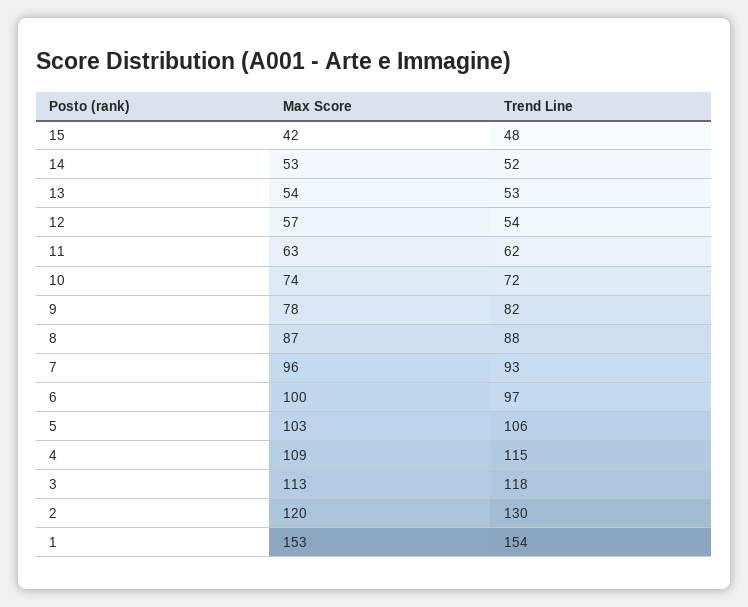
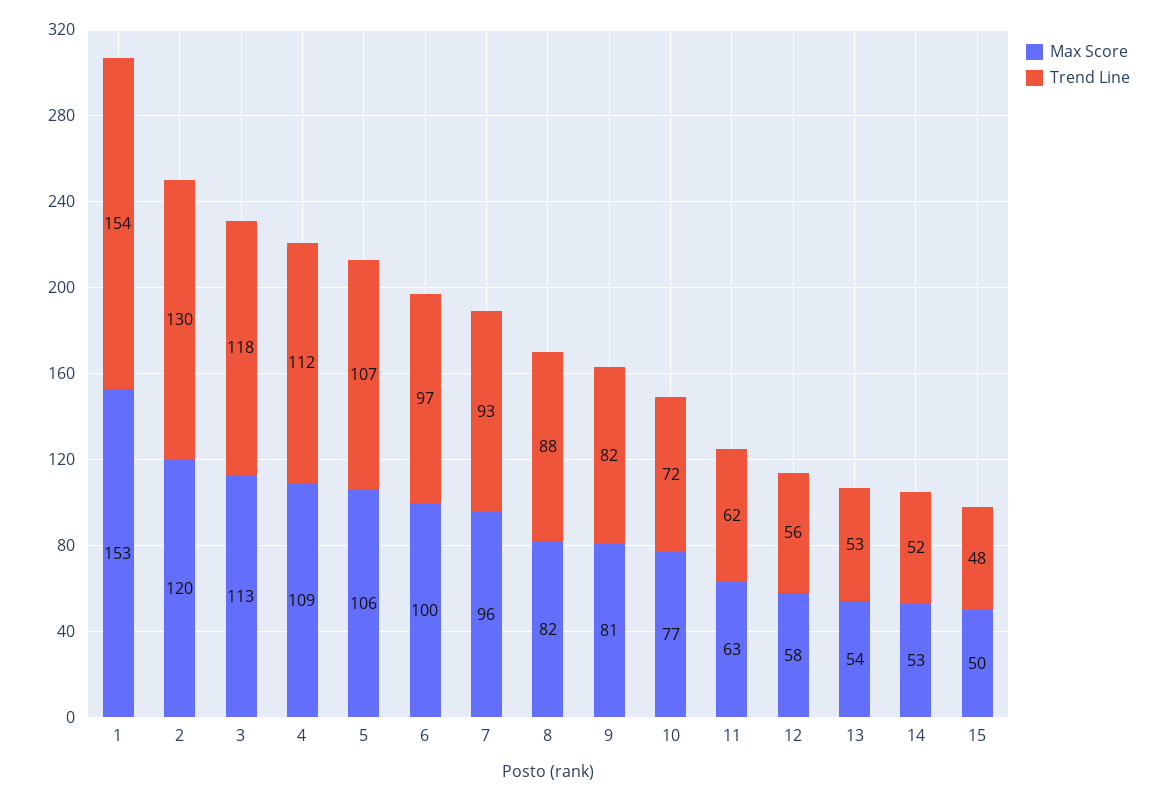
  {
    "Max Score": {
-     "15": 42,
+     "15": 50,
      "14": 53,
      "13": 54,
-     "12": 57,
+     "12": 58,
      "11": 63,
-     "10": 74,
+     "10": 77,
-     "9": 78,
+     "9": 81,
-     "8": 87,
+     "8": 82,
      "7": 96,
      "6": 100,
-     "5": 103,
+     "5": 106,
      "4": 109,
      "3": 113,
      "2": 120,
      "1": 153
    },
    "Trend Line": {
      "15": 48,
      "14": 52,
      "13": 53,
-     "12": 54,
+     "12": 56,
      "11": 62,
      "10": 72,
      "9": 82,
      "8": 88,
      "7": 93,
      "6": 97,
-     "5": 106,
+     "5": 107,
-     "4": 115,
+     "4": 112,
      "3": 118,
      "2": 130,
      "1": 154
    }
  }

